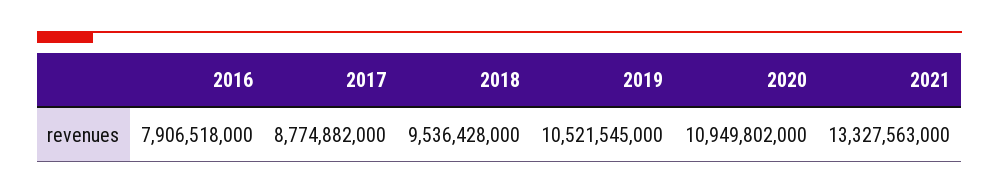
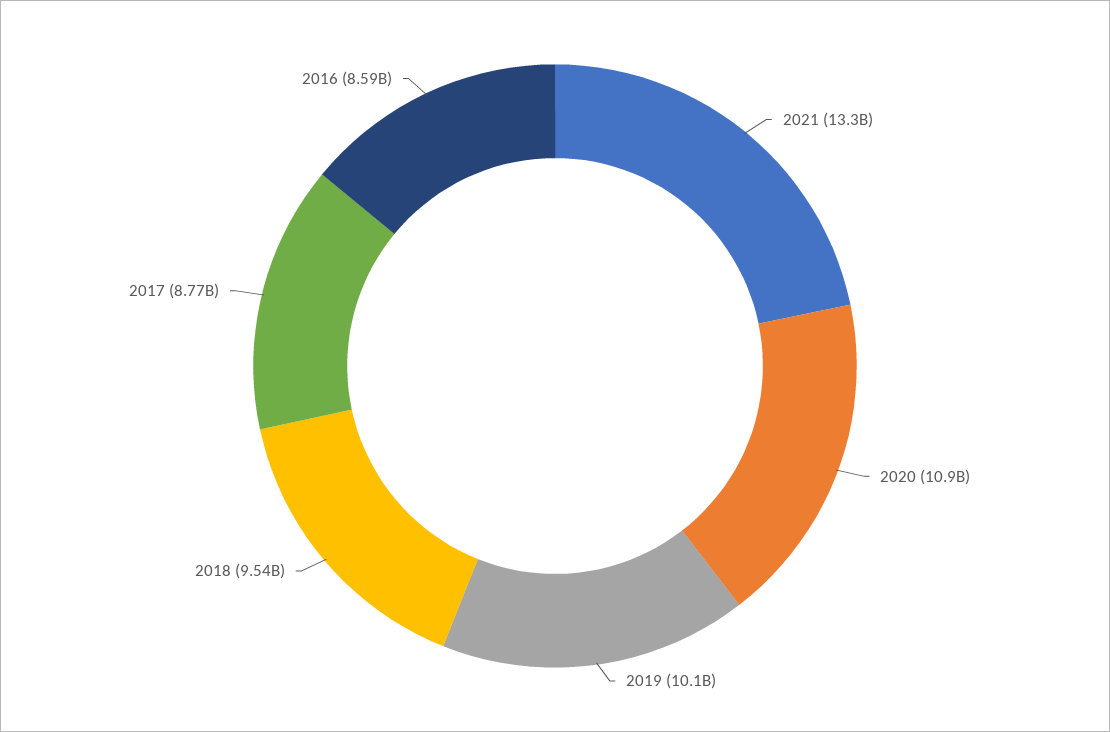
  {
-   "2016": 7906518000,
+   "2016": 8590000000,
    "2017": 8774882000,
    "2018": 9536428000,
-   "2019": 10521545000,
+   "2019": 10100000000,
    "2020": 10949802000,
    "2021": 13327563000
  }

